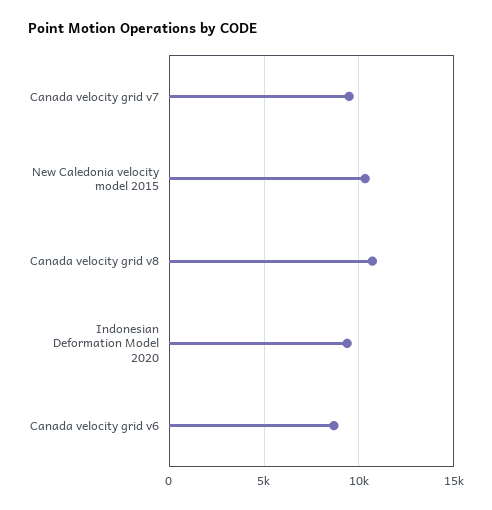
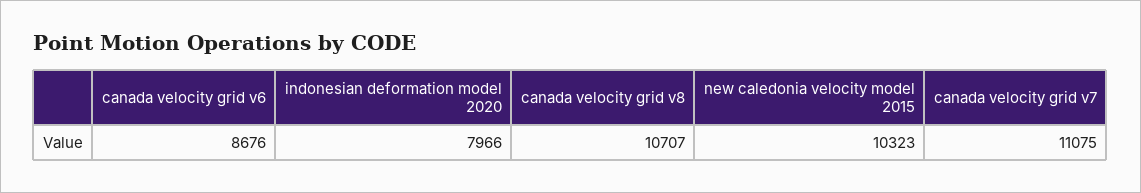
  {
-   "Canada velocity grid v7": 9500,
+   "Canada velocity grid v7": 11075,
    "New Caledonia velocity model 2015": 10323,
    "Canada velocity grid v8": 10707,
-   "Indonesian Deformation Model 2020": 9500,
+   "Indonesian Deformation Model 2020": 7966,
    "Canada velocity grid v6": 8676
  }

